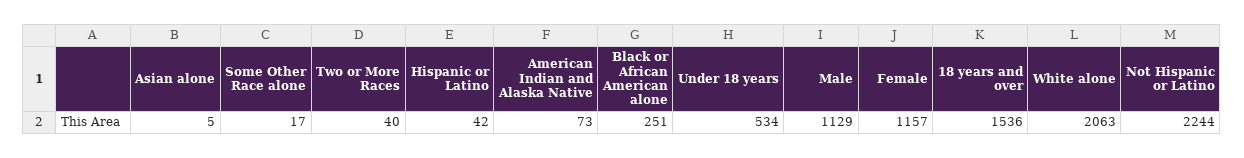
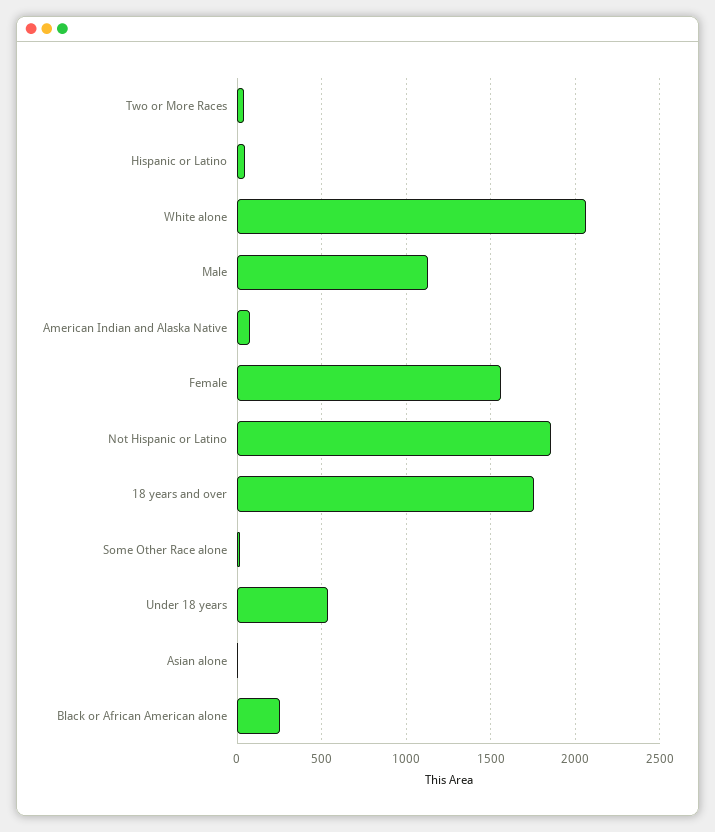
  {
    "Asian alone": 5,
    "Some Other Race alone": 17,
    "Two or More Races": 40,
    "Hispanic or Latino": 42,
    "American Indian and Alaska Native": 73,
    "Black or African American alone": 251,
    "Under 18 years": 534,
    "Male": 1129,
-   "Female": 1157,
+   "Female": 1550,
-   "18 years and over": 1536,
+   "18 years and over": 1750,
    "White alone": 2063,
-   "Not Hispanic or Latino": 2244
+   "Not Hispanic or Latino": 1850
  }

